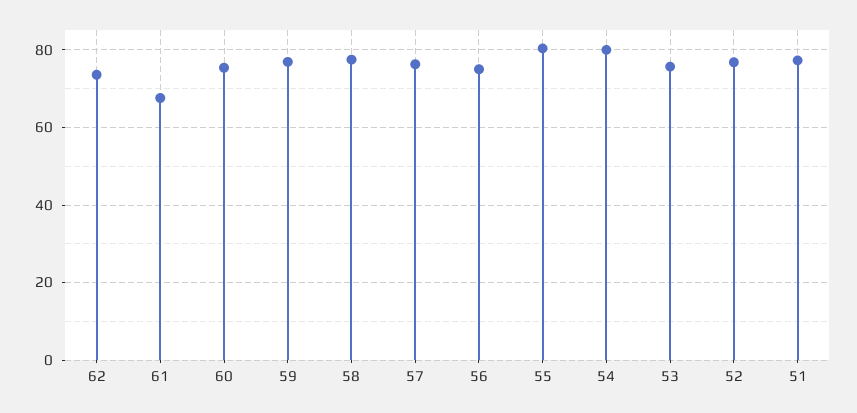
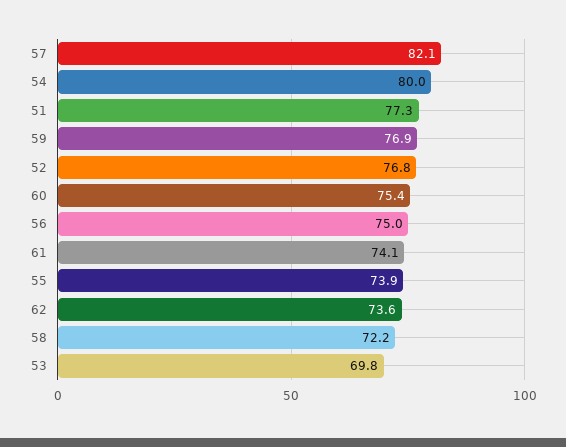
  {
    "62": 73.6,
-   "61": 68,
+   "61": 74.1,
    "60": 75.4,
    "59": 76.9,
-   "58": 78,
+   "58": 72.2,
-   "57": 76,
+   "57": 82.1,
    "56": 75,
-   "55": 80,
+   "55": 73.9,
    "54": 80,
-   "53": 76,
+   "53": 69.8,
    "52": 76.8,
    "51": 77.3
  }

